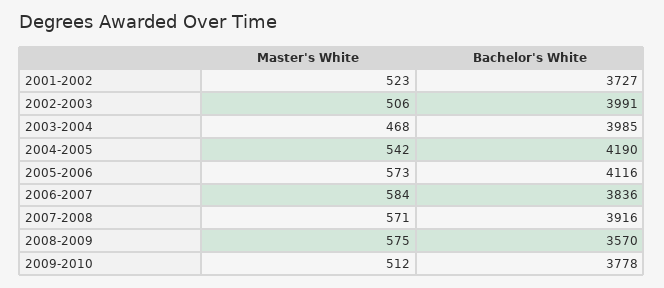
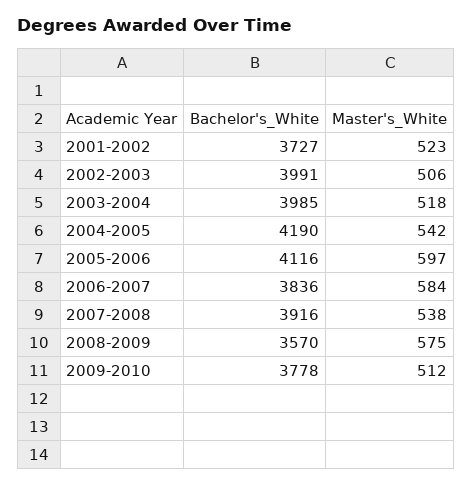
  {
    "Master's White": {
      "2001-2002": 523,
      "2002-2003": 506,
-     "2003-2004": 468,
+     "2003-2004": 518,
      "2004-2005": 542,
-     "2005-2006": 573,
+     "2005-2006": 597,
      "2006-2007": 584,
-     "2007-2008": 571,
+     "2007-2008": 538,
      "2008-2009": 575,
      "2009-2010": 512
    },
    "Bachelor's White": {
      "2001-2002": 3727,
      "2002-2003": 3991,
      "2003-2004": 3985,
      "2004-2005": 4190,
      "2005-2006": 4116,
      "2006-2007": 3836,
      "2007-2008": 3916,
      "2008-2009": 3570,
      "2009-2010": 3778
    }
  }

